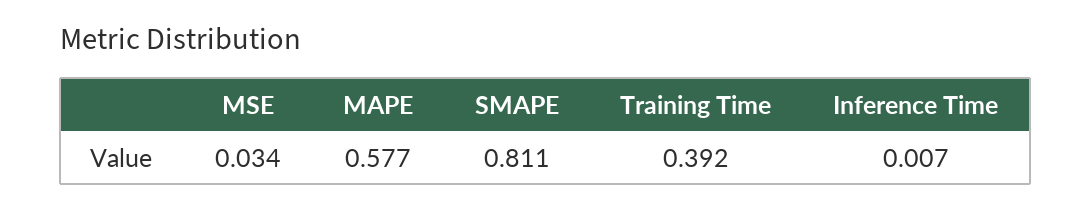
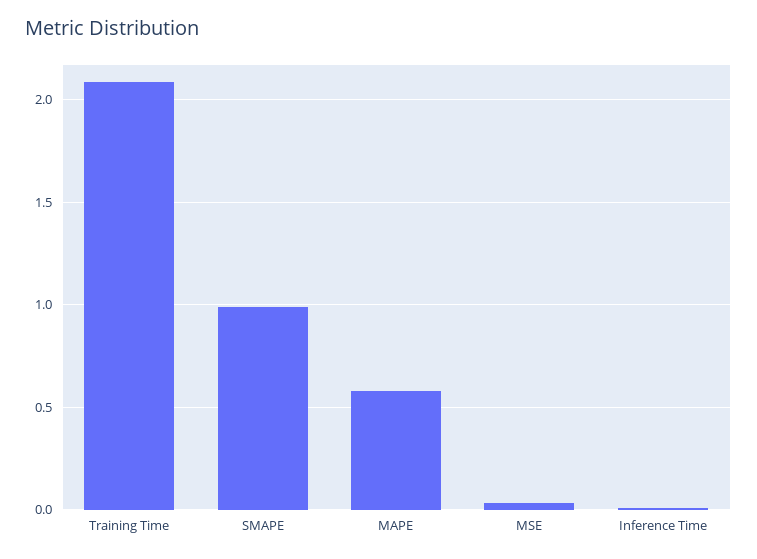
  {
    "MSE": 0.034,
    "MAPE": 0.577,
-   "SMAPE": 0.811,
+   "SMAPE": 1,
-   "Training Time": 0.392,
+   "Training Time": 2.1,
    "Inference Time": 0.007
  }

